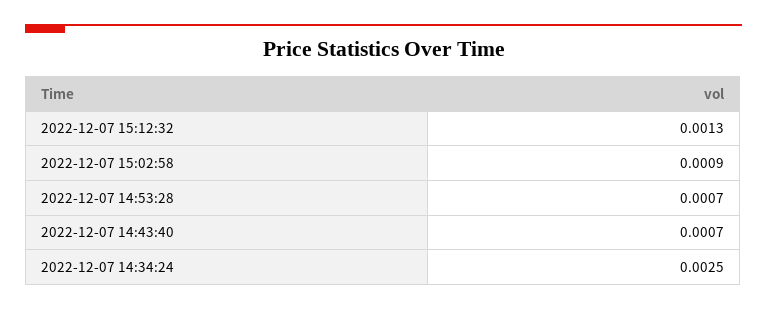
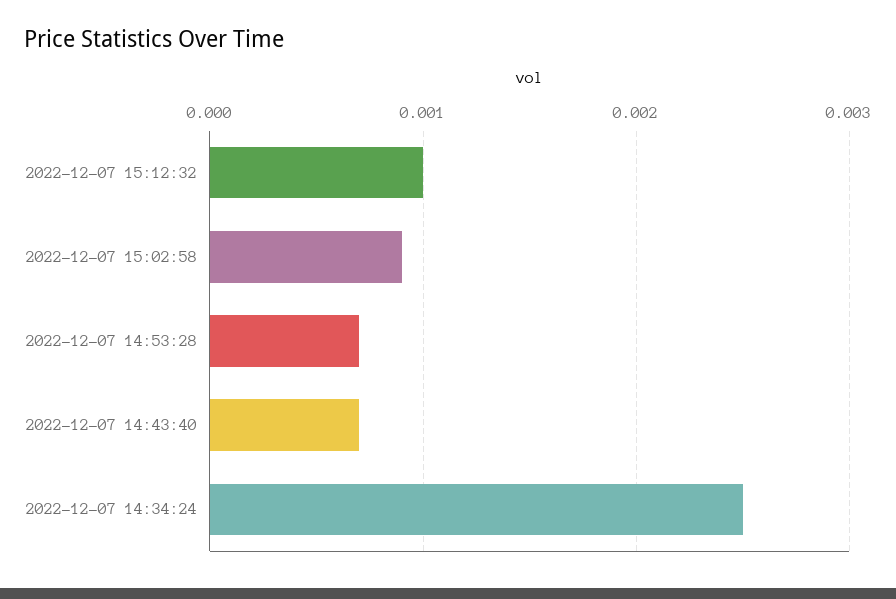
  {
-   "2022-12-07 15:12:32": 0.0013,
+   "2022-12-07 15:12:32": 0.001,
    "2022-12-07 15:02:58": 0.0009,
    "2022-12-07 14:53:28": 0.0007,
    "2022-12-07 14:43:40": 0.0007,
    "2022-12-07 14:34:24": 0.0025
  }

